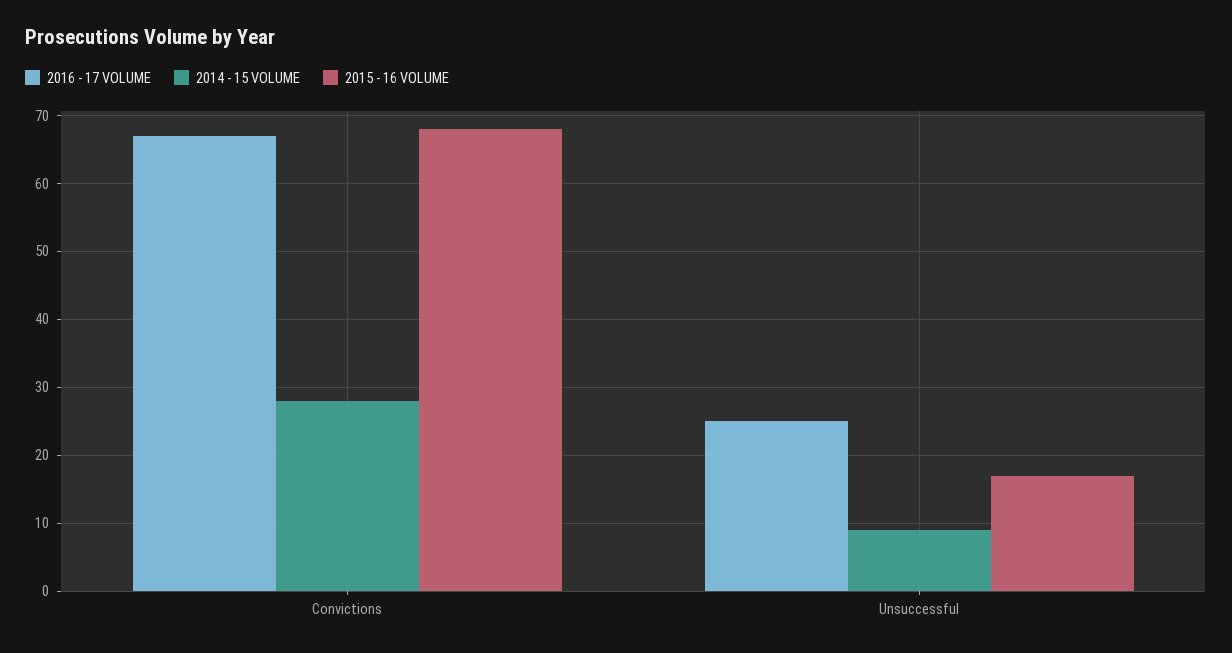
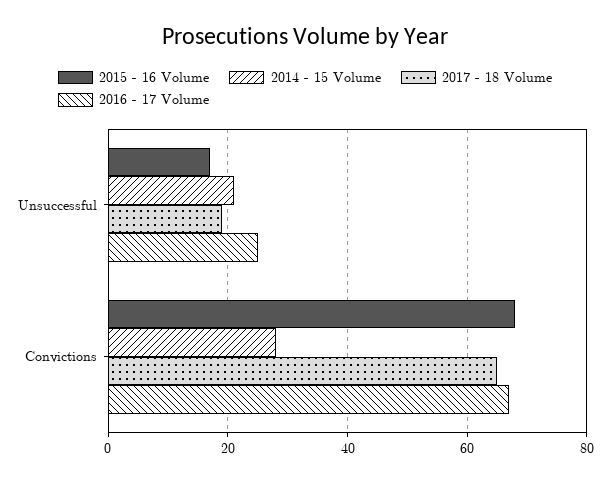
  {
    "2016 - 17 VOLUME": {
      "Convictions": 67,
      "Unsuccessful": 25
    },
    "2014 - 15 VOLUME": {
      "Convictions": 28,
-     "Unsuccessful": 9
+     "Unsuccessful": 20
    },
    "2015 - 16 VOLUME": {
      "Convictions": 68,
      "Unsuccessful": 17
-   }
+   },
+   "2017 - 18 Volume": {
+     "Unsuccessful": 20,
+     "Convictions": 65
+   }
  }

